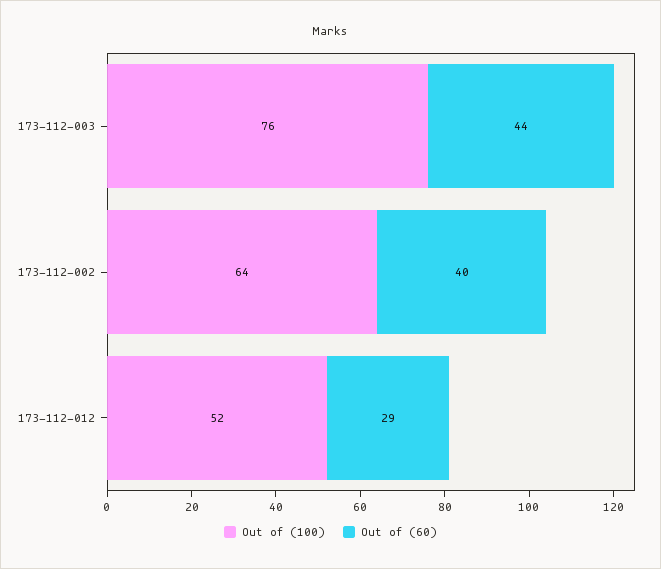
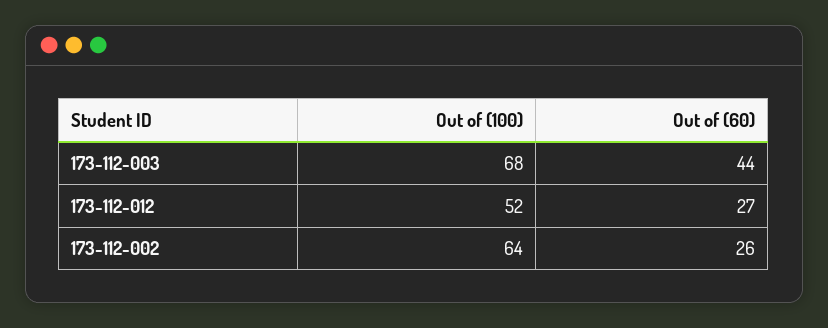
  {
    "Out of (100)": {
-     "173-112-003": 76,
+     "173-112-003": 68,
      "173-112-002": 64,
      "173-112-012": 52
    },
    "Out of (60)": {
      "173-112-003": 44,
-     "173-112-002": 40,
+     "173-112-002": 26,
-     "173-112-012": 29
+     "173-112-012": 27
    }
  }

